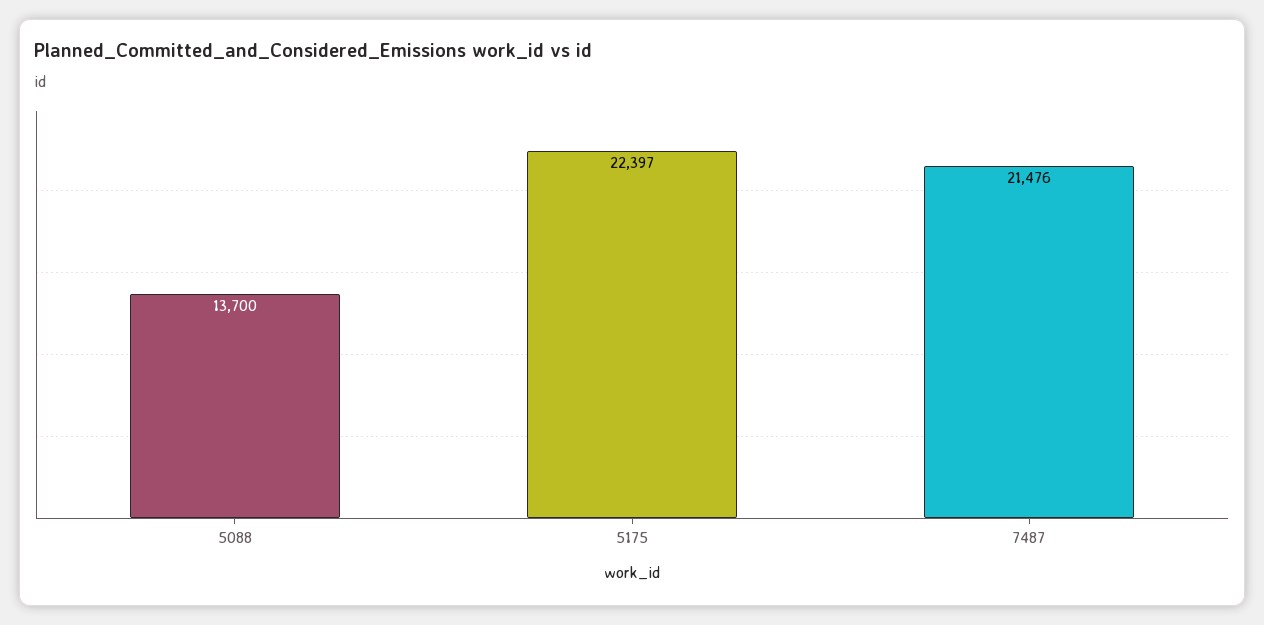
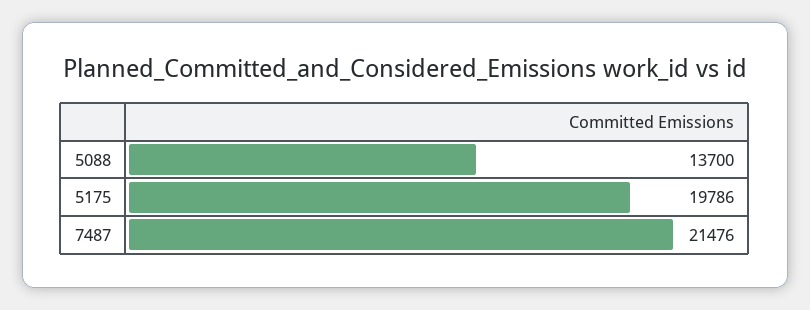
  {
    "5088": 13700,
-   "5175": 22397,
+   "5175": 19786,
    "7487": 21476
  }

